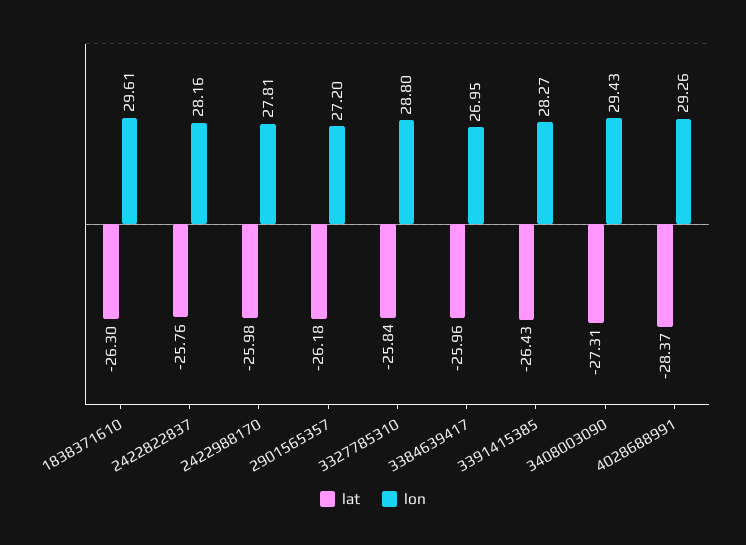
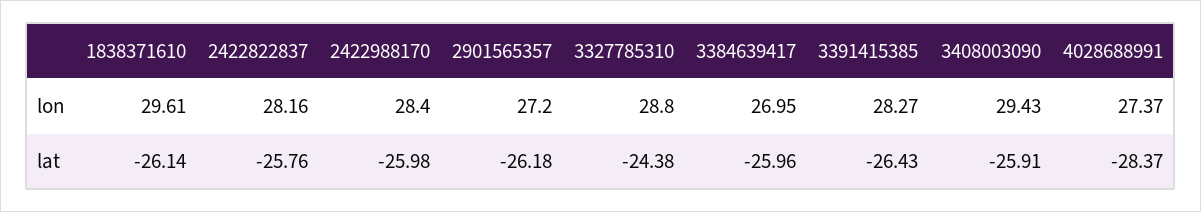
  {
    "lat": {
-     "1838371610": -26.3,
+     "1838371610": -26.14,
      "2422822837": -25.76,
      "2422988170": -25.98,
      "2901565357": -26.18,
-     "3327785310": -25.84,
+     "3327785310": -24.38,
      "3384639417": -25.96,
      "3391415385": -26.43,
-     "3408003090": -27.31,
+     "3408003090": -25.91,
      "4028688991": -28.37
    },
    "lon": {
      "1838371610": 29.61,
      "2422822837": 28.16,
-     "2422988170": 27.81,
+     "2422988170": 28.4,
      "2901565357": 27.2,
      "3327785310": 28.8,
      "3384639417": 26.95,
      "3391415385": 28.27,
      "3408003090": 29.43,
-     "4028688991": 29.26
+     "4028688991": 27.37
    }
  }

